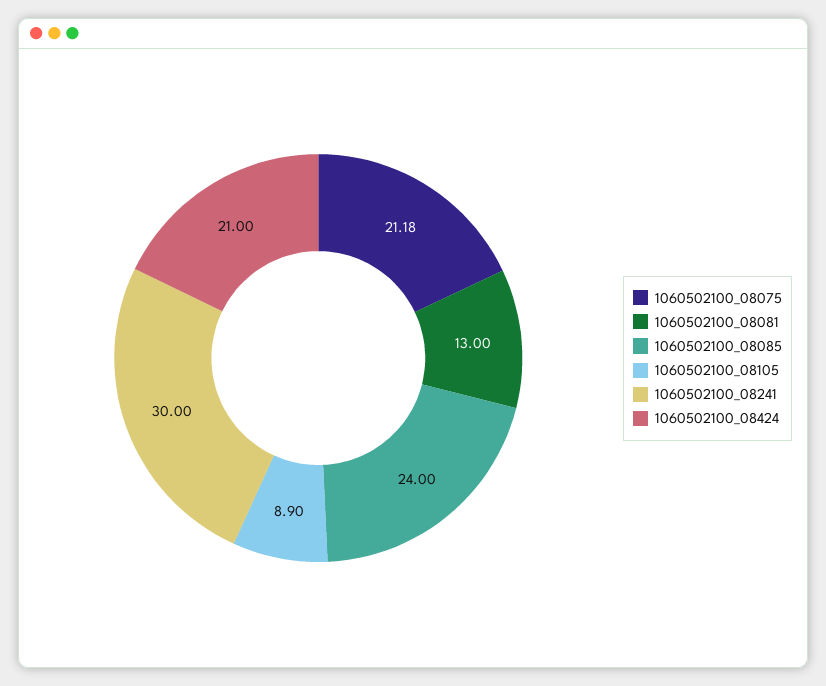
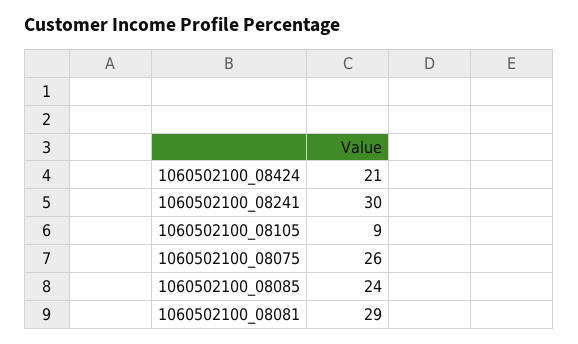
  {
-   "1060502100_08075": 21.18,
+   "1060502100_08075": 26,
-   "1060502100_08081": 13,
+   "1060502100_08081": 29,
    "1060502100_08085": 24,
-   "1060502100_08105": 8.9,
+   "1060502100_08105": 9,
    "1060502100_08241": 30,
    "1060502100_08424": 21
  }

